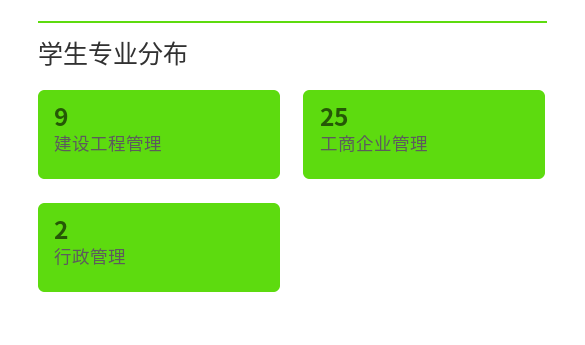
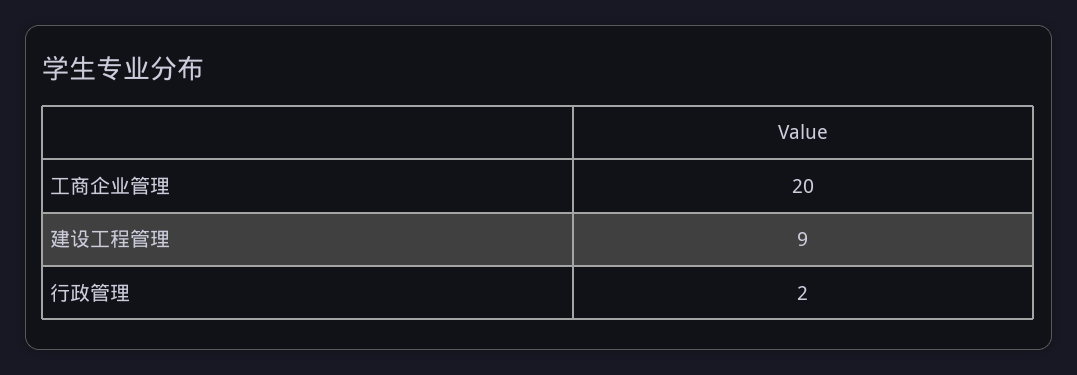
  {
    "建设工程管理": 9,
-   "工商企业管理": 25,
+   "工商企业管理": 20,
    "行政管理": 2
  }

